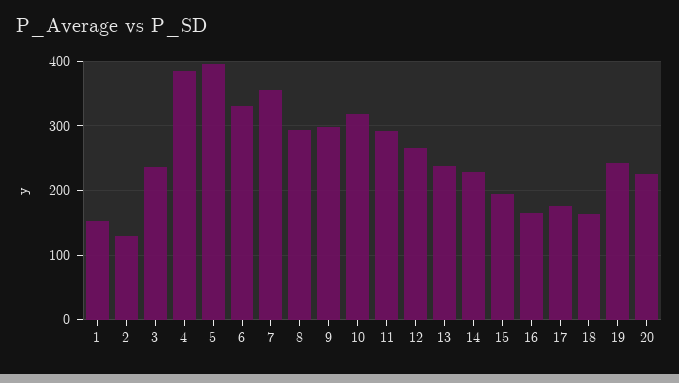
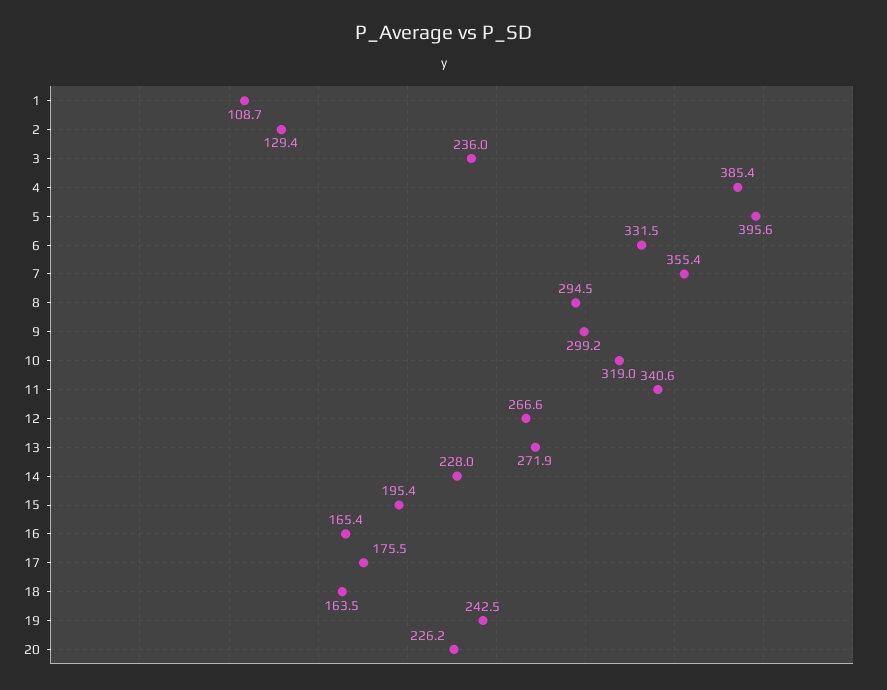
  {
-   "1": 150,
+   "1": 108.7,
    "2": 129.4,
    "3": 236,
    "4": 385.4,
    "5": 395.6,
    "6": 331.5,
    "7": 355.4,
    "8": 294.5,
    "9": 299.2,
    "10": 319,
-   "11": 290,
+   "11": 340.6,
    "12": 266.6,
-   "13": 240,
+   "13": 271.9,
    "14": 228,
    "15": 195.4,
    "16": 165.4,
    "17": 175.5,
    "18": 163.5,
    "19": 242.5,
    "20": 226.2
  }

